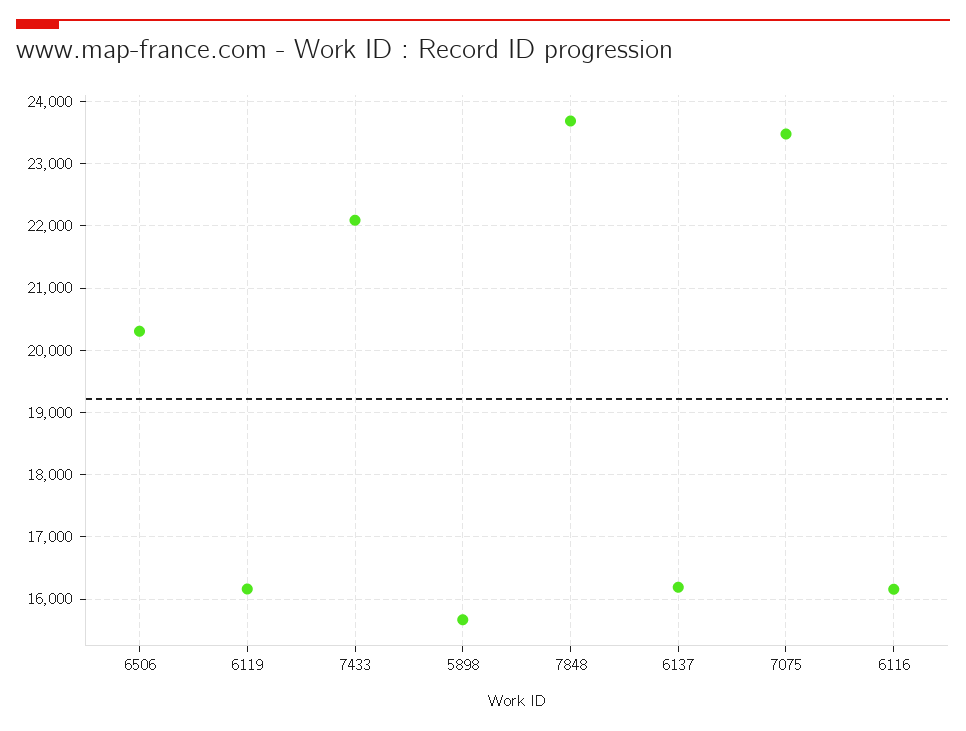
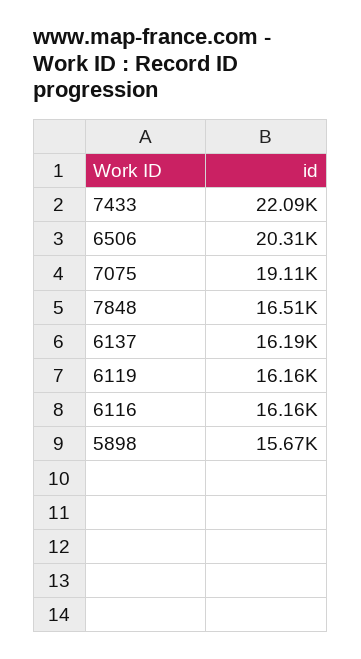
  {
    "6506": 20310,
    "6119": 16160,
    "7433": 22090,
    "5898": 15670,
-   "7848": 23700,
+   "7848": 16510,
    "6137": 16190,
-   "7075": 23500,
+   "7075": 19110,
    "6116": 16160
  }

